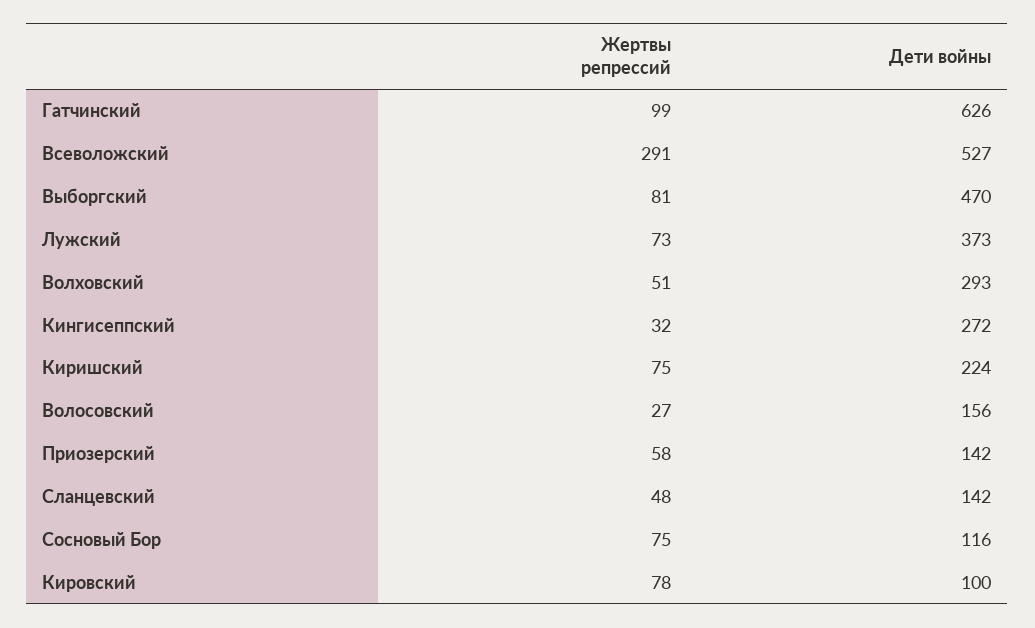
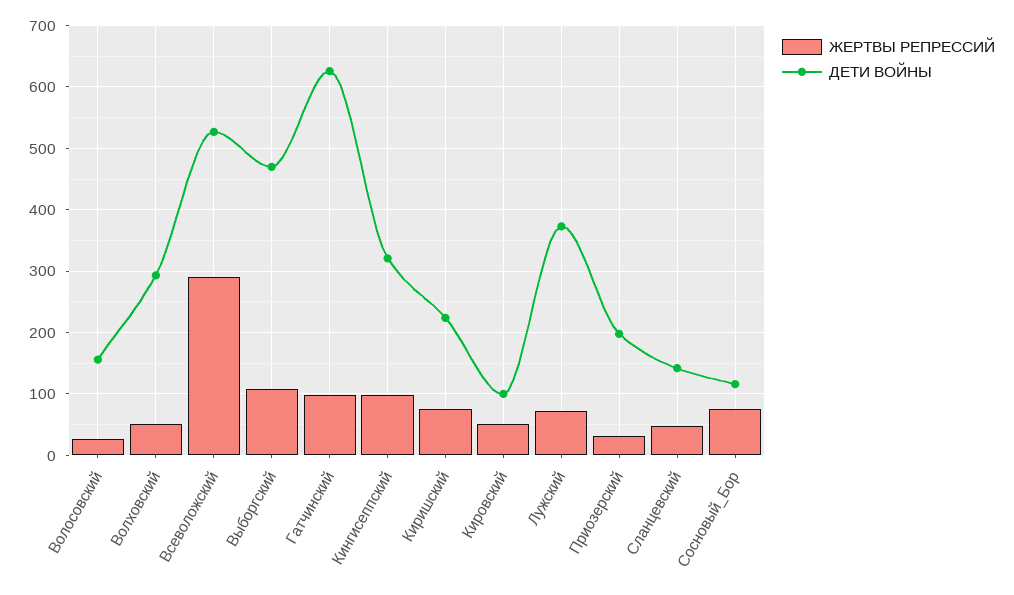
  {
    "Жертвы репрессий": {
      "Гатчинский": 99,
      "Всеволожский": 291,
-     "Выборгский": 81,
+     "Выборгский": 110,
      "Лужский": 73,
      "Волховский": 51,
-     "Кингисеппский": 32,
+     "Кингисеппский": 100,
      "Киришский": 75,
      "Волосовский": 27,
-     "Приозерский": 58,
+     "Приозерский": 30,
      "Сланцевский": 48,
      "Сосновый Бор": 75,
-     "Кировский": 78
+     "Кировский": 50
    },
    "Дети войны": {
      "Гатчинский": 626,
      "Всеволожский": 527,
      "Выборгский": 470,
      "Лужский": 373,
      "Волховский": 293,
-     "Кингисеппский": 272,
+     "Кингисеппский": 320,
      "Киришский": 224,
      "Волосовский": 156,
-     "Приозерский": 142,
+     "Приозерский": 200,
      "Сланцевский": 142,
      "Сосновый Бор": 116,
      "Кировский": 100
    }
  }

